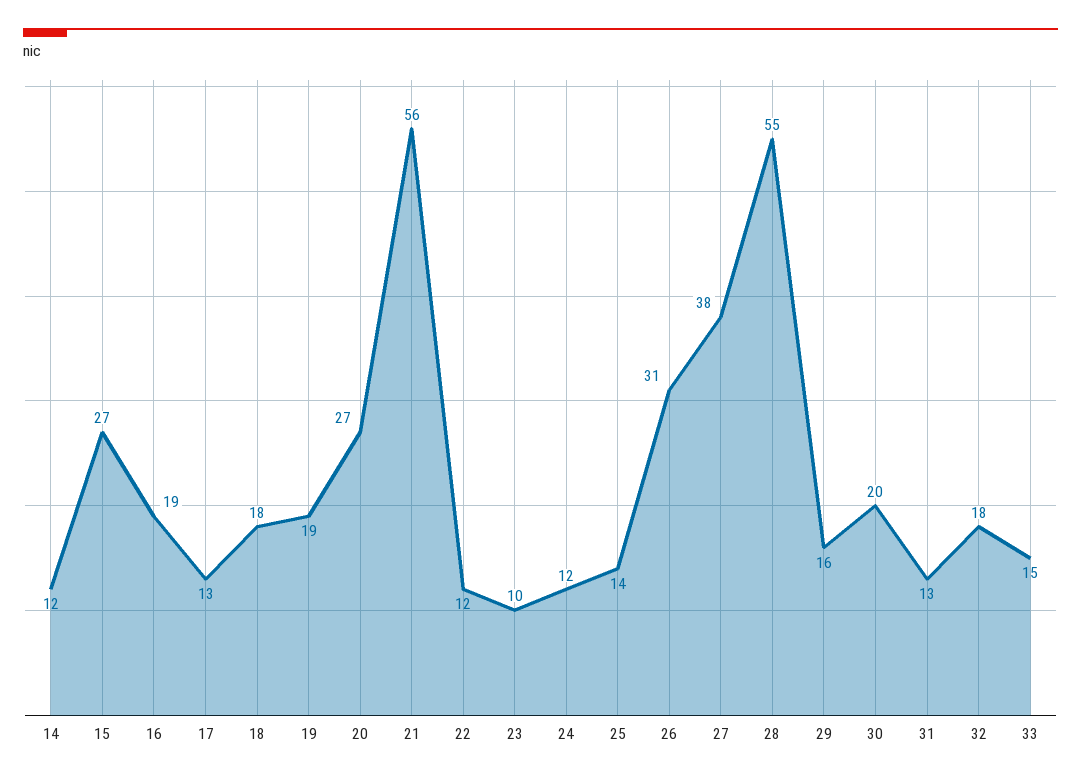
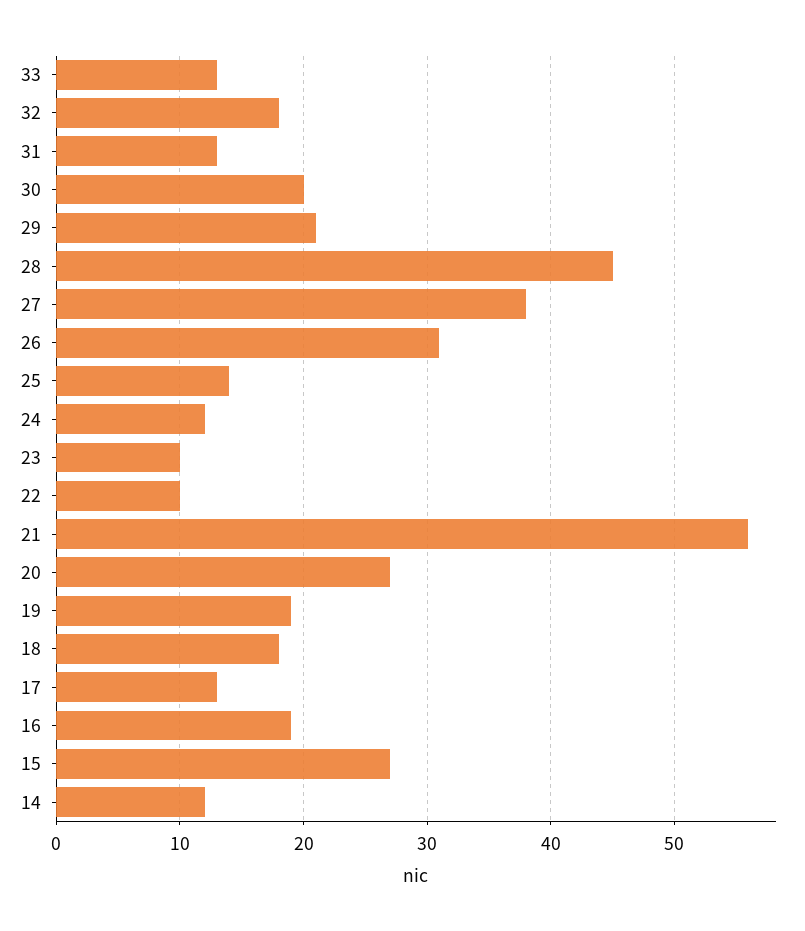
  {
    "14": 12,
    "15": 27,
    "16": 19,
    "17": 13,
    "18": 18,
    "19": 19,
    "20": 27,
    "21": 56,
-   "22": 12,
+   "22": 10,
    "23": 10,
    "24": 12,
    "25": 14,
    "26": 31,
    "27": 38,
-   "28": 55,
+   "28": 45,
-   "29": 16,
+   "29": 21,
    "30": 20,
    "31": 13,
    "32": 18,
-   "33": 15
+   "33": 13
  }

